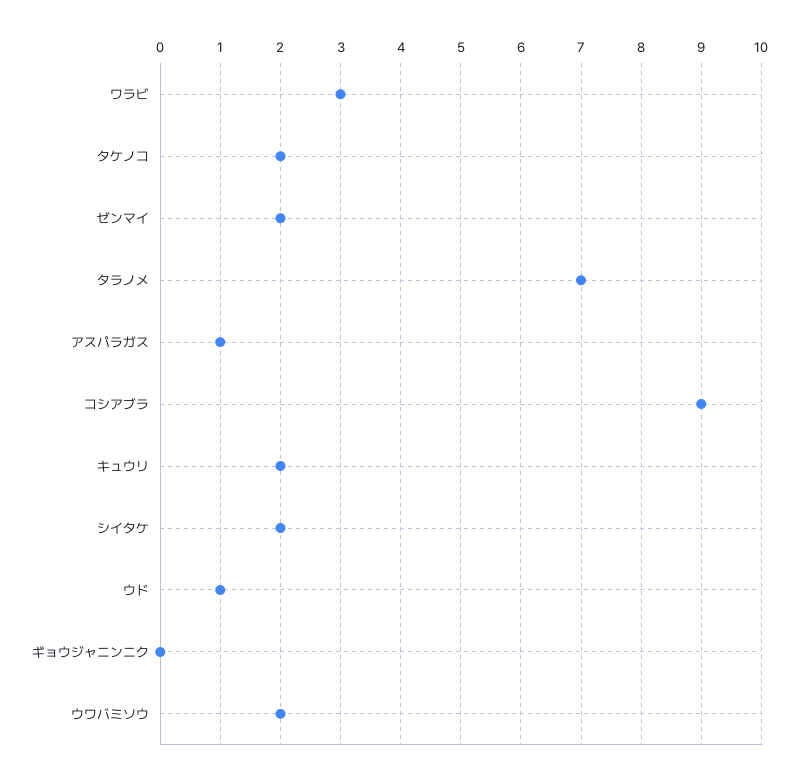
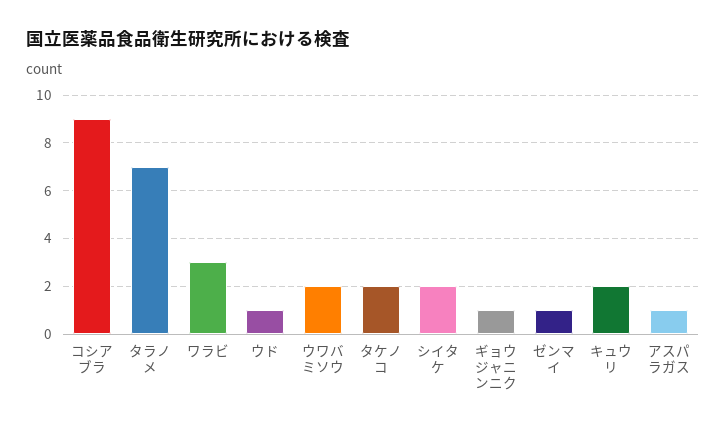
  {
    "ワラビ": 3,
    "タケノコ": 2,
-   "ゼンマイ": 2,
+   "ゼンマイ": 1,
    "タラノメ": 7,
    "アスパラガス": 1,
    "コシアブラ": 9,
    "キュウリ": 2,
    "シイタケ": 2,
    "ウド": 1,
-   "ギョウジャニンニク": 0,
+   "ギョウジャニンニク": 1,
    "ウワバミソウ": 2
  }

